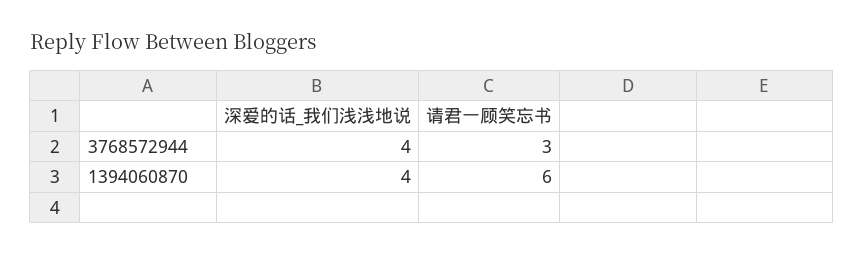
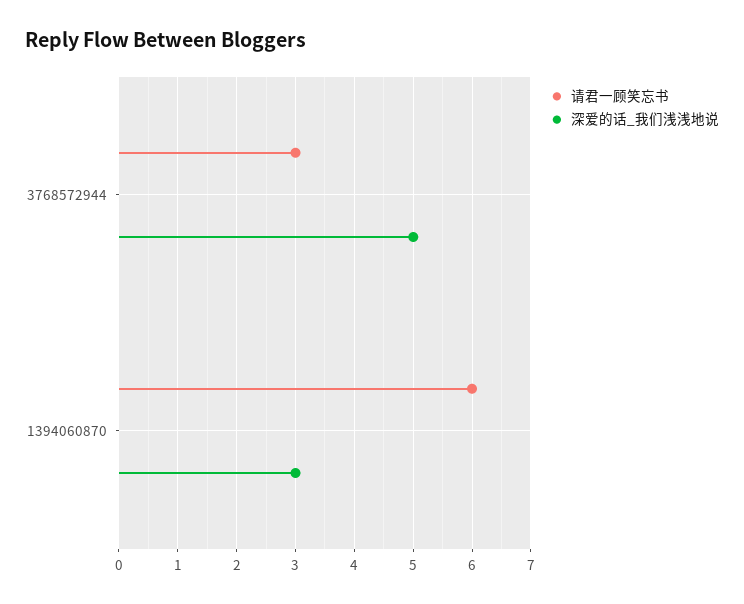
  {
    "深爱的话_我们浅浅地说": {
-     "3768572944": 4,
+     "3768572944": 5,
-     "1394060870": 4
+     "1394060870": 3
    },
    "请君一顾笑忘书": {
      "3768572944": 3,
      "1394060870": 6
    }
  }

